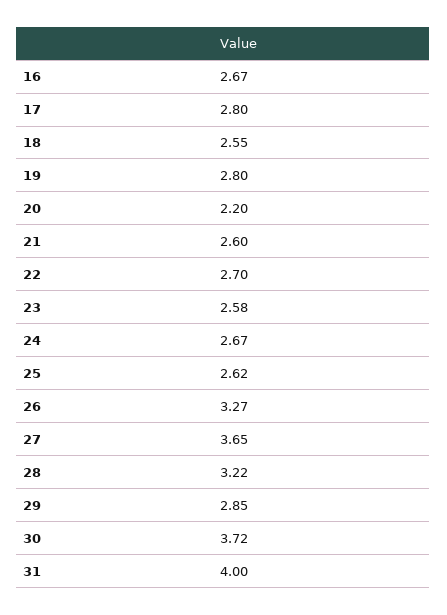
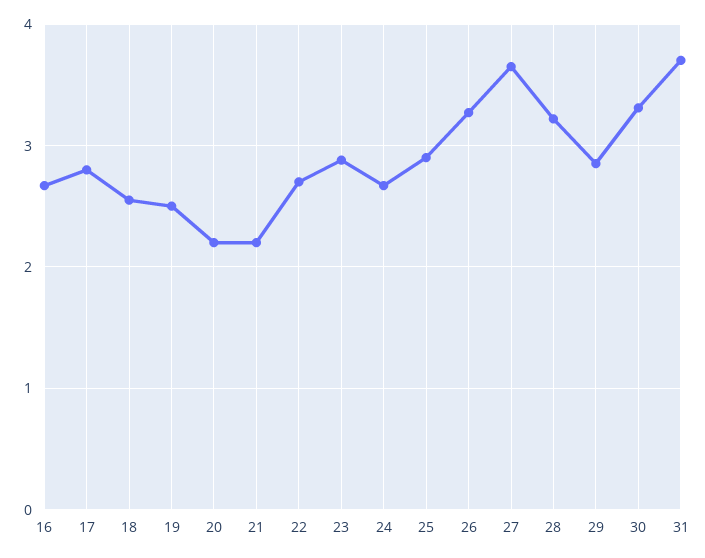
  {
    "16": 2.67,
    "17": 2.8,
    "18": 2.55,
-   "19": 2.8,
+   "19": 2.5,
    "20": 2.2,
-   "21": 2.6,
+   "21": 2.2,
    "22": 2.7,
-   "23": 2.58,
+   "23": 2.9,
    "24": 2.67,
-   "25": 2.62,
+   "25": 2.9,
    "26": 3.27,
    "27": 3.65,
    "28": 3.22,
    "29": 2.85,
-   "30": 3.72,
+   "30": 3.3,
-   "31": 4
+   "31": 3.7
  }

